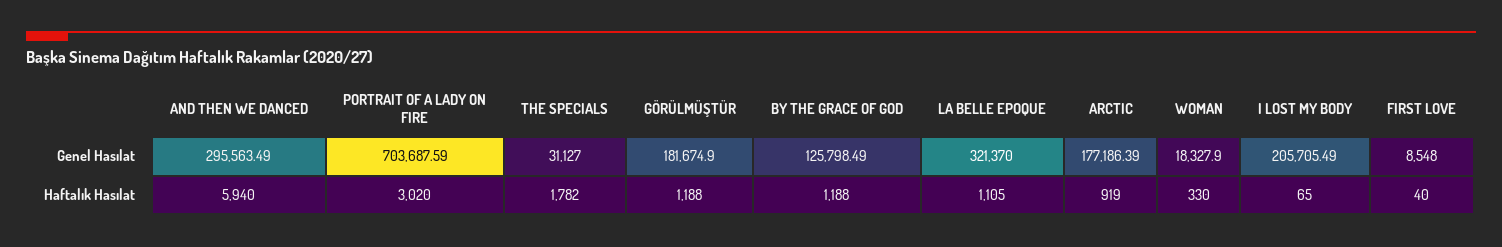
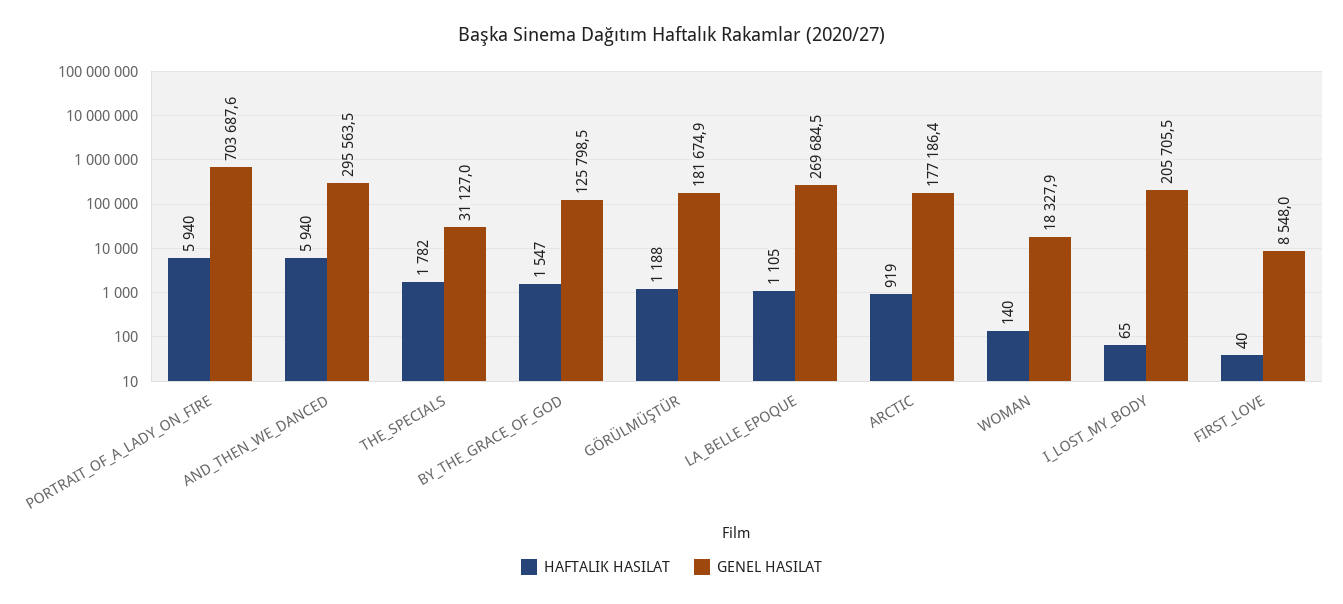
  {
    "Genel Hasılat": {
      "AND THEN WE DANCED": 295563.49,
      "PORTRAIT OF A LADY ON FIRE": 703687.59,
      "THE SPECIALS": 31127,
      "GÖRÜLMÜŞTÜR": 181674.9,
      "BY THE GRACE OF GOD": 125798.49,
-     "LA BELLE EPOQUE": 321370,
+     "LA BELLE EPOQUE": 269684.5,
      "ARCTIC": 177186.39,
      "WOMAN": 18327.9,
      "I LOST MY BODY": 205705.49,
      "FIRST LOVE": 8548
    },
    "Haftalık Hasılat": {
      "AND THEN WE DANCED": 5940,
-     "PORTRAIT OF A LADY ON FIRE": 3020,
+     "PORTRAIT OF A LADY ON FIRE": 5940,
      "THE SPECIALS": 1782,
      "GÖRÜLMÜŞTÜR": 1188,
-     "BY THE GRACE OF GOD": 1188,
+     "BY THE GRACE OF GOD": 1547,
      "LA BELLE EPOQUE": 1105,
      "ARCTIC": 919,
-     "WOMAN": 330,
+     "WOMAN": 140,
      "I LOST MY BODY": 65,
      "FIRST LOVE": 40
    }
  }

